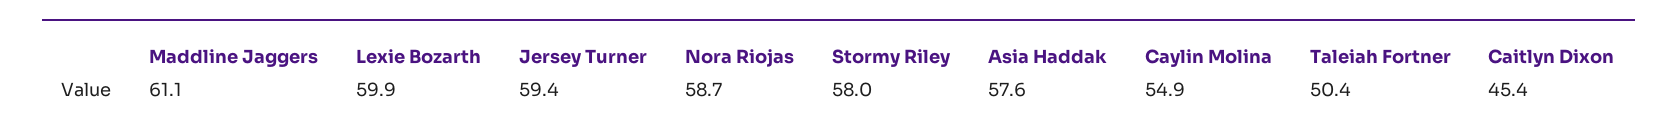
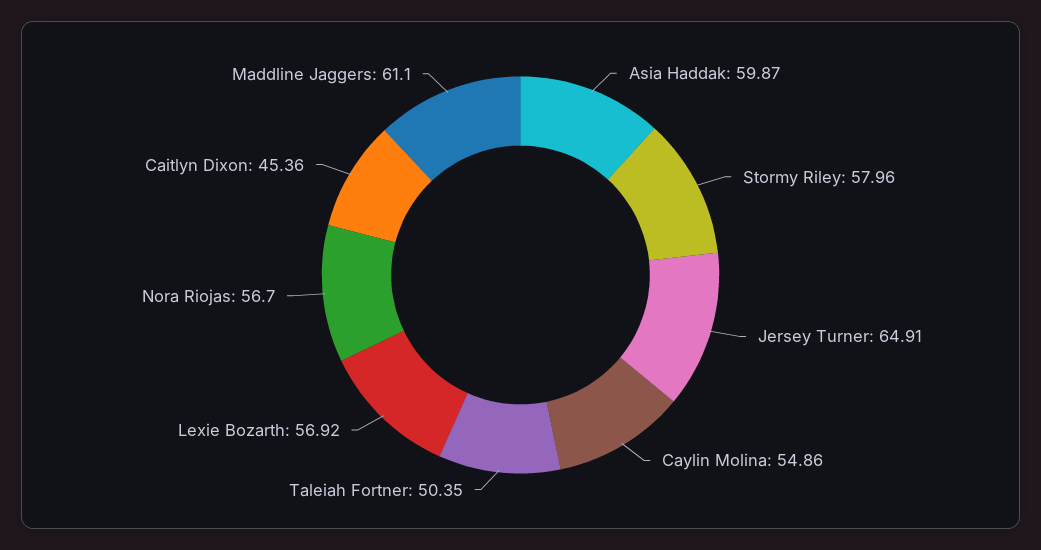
  {
    "Maddline Jaggers": 61.1,
-   "Lexie Bozarth": 59.9,
+   "Lexie Bozarth": 56.92,
-   "Jersey Turner": 59.4,
+   "Jersey Turner": 64.91,
-   "Nora Riojas": 58.7,
+   "Nora Riojas": 56.7,
    "Stormy Riley": 57.96,
-   "Asia Haddak": 57.6,
+   "Asia Haddak": 59.87,
    "Caylin Molina": 54.86,
    "Taleiah Fortner": 50.35,
    "Caitlyn Dixon": 45.36
  }

